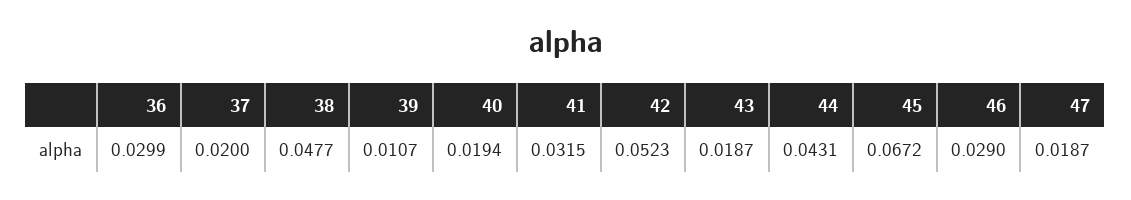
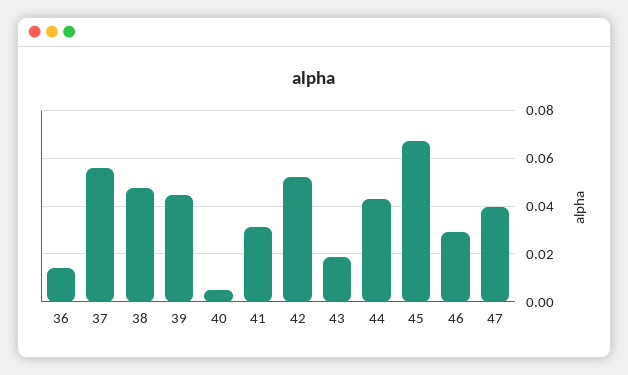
  {
-   "36": 0.0299,
+   "36": 0.015,
-   "37": 0.02,
+   "37": 0.055,
    "38": 0.0477,
-   "39": 0.0107,
+   "39": 0.045,
-   "40": 0.0194,
+   "40": 0.005,
    "41": 0.0315,
    "42": 0.0523,
    "43": 0.0187,
    "44": 0.0431,
    "45": 0.0672,
    "46": 0.029,
-   "47": 0.0187
+   "47": 0.04
  }

